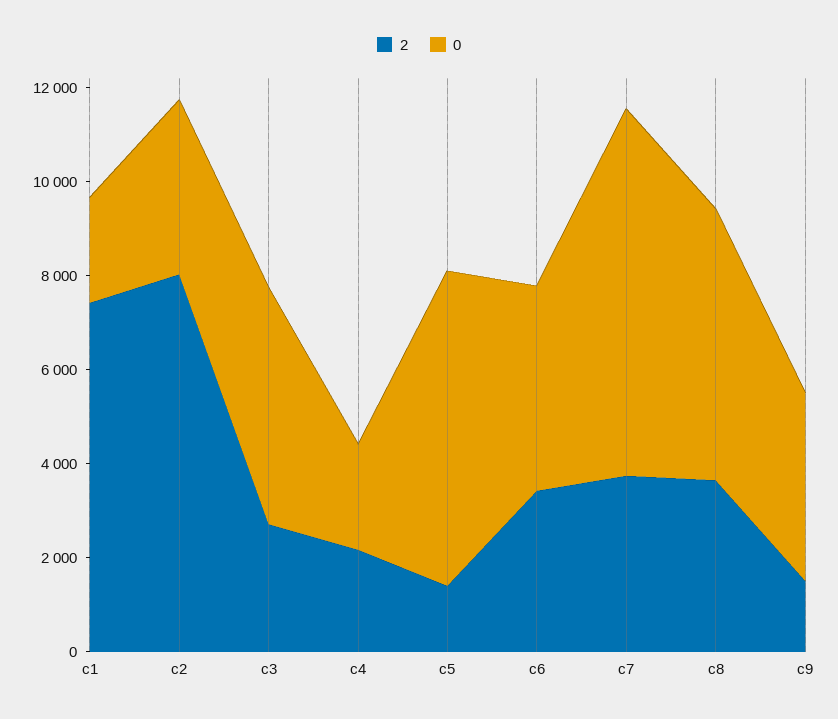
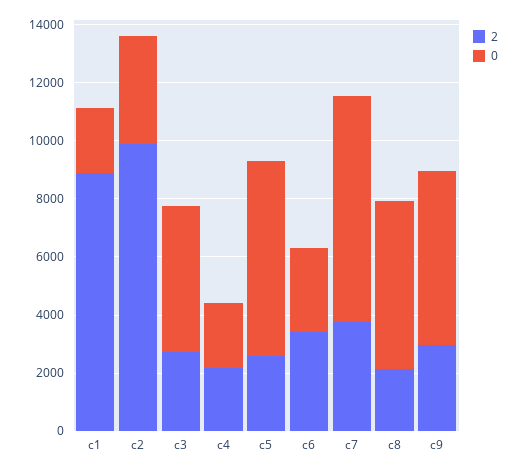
  {
    "2": {
-     "c1": 7500,
+     "c1": 9000,
-     "c2": 8000,
+     "c2": 10000,
      "c3": 2500,
      "c4": 2000,
-     "c5": 1500,
+     "c5": 2500,
      "c6": 3500,
      "c7": 3500,
-     "c8": 3500,
+     "c8": 2000,
-     "c9": 1500
+     "c9": 3000
    },
    "0": {
      "c1": 2000,
      "c2": 3500,
      "c3": 5000,
      "c4": 2000,
      "c5": 6500,
-     "c6": 4500,
+     "c6": 3000,
      "c7": 8000,
      "c8": 6000,
-     "c9": 4000
+     "c9": 6000
    }
  }

